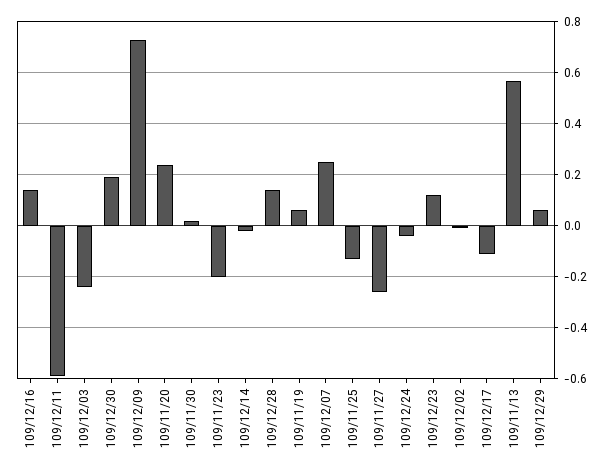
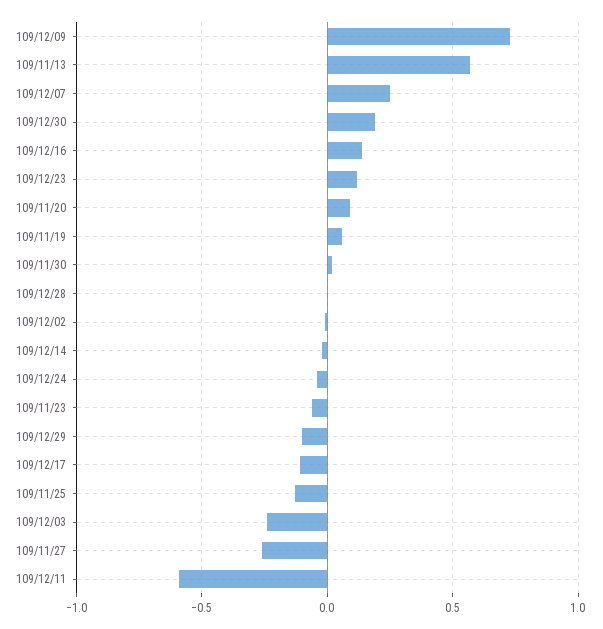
  {
    "109/12/16": 0.15,
    "109/12/11": -0.6,
    "109/12/03": -0.25,
    "109/12/30": 0.2,
    "109/12/09": 0.75,
-   "109/11/20": 0.25,
+   "109/11/20": 0.1,
    "109/11/30": 0,
-   "109/11/23": -0.2,
+   "109/11/23": -0.05,
    "109/12/14": 0,
-   "109/12/28": 0.15,
+   "109/12/28": 0,
    "109/11/19": 0.05,
    "109/12/07": 0.25,
    "109/11/25": -0.15,
    "109/11/27": -0.25,
    "109/12/24": -0.05,
    "109/12/23": 0.1,
    "109/12/02": 0,
    "109/12/17": -0.1,
    "109/11/13": 0.55,
-   "109/12/29": 0.05
+   "109/12/29": -0.1
  }

